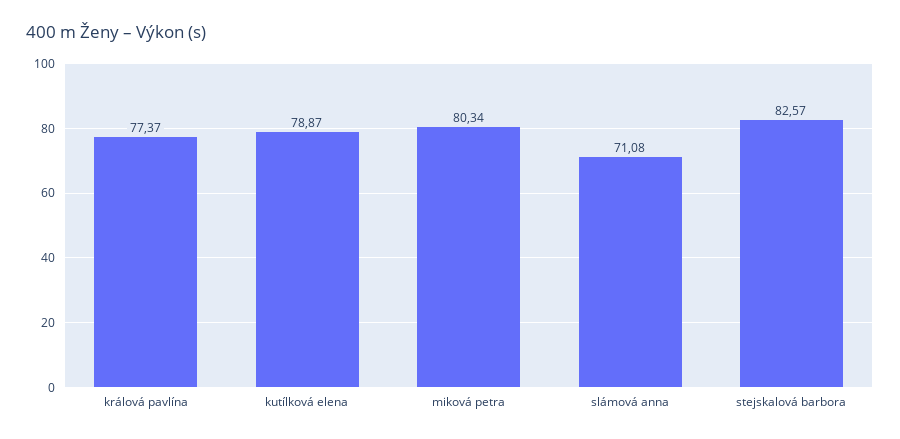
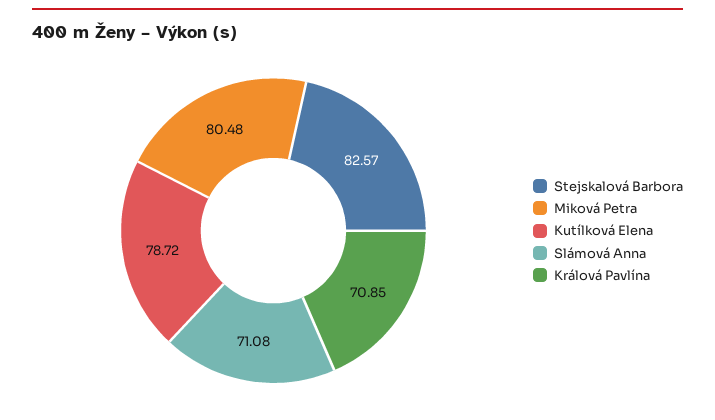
  {
-   "králová pavlína": 77.37,
+   "králová pavlína": 70.85,
-   "kutílková elena": 78.87,
+   "kutílková elena": 78.72,
-   "miková petra": 80.34,
+   "miková petra": 80.48,
    "slámová anna": 71.08,
    "stejskalová barbora": 82.57
  }

